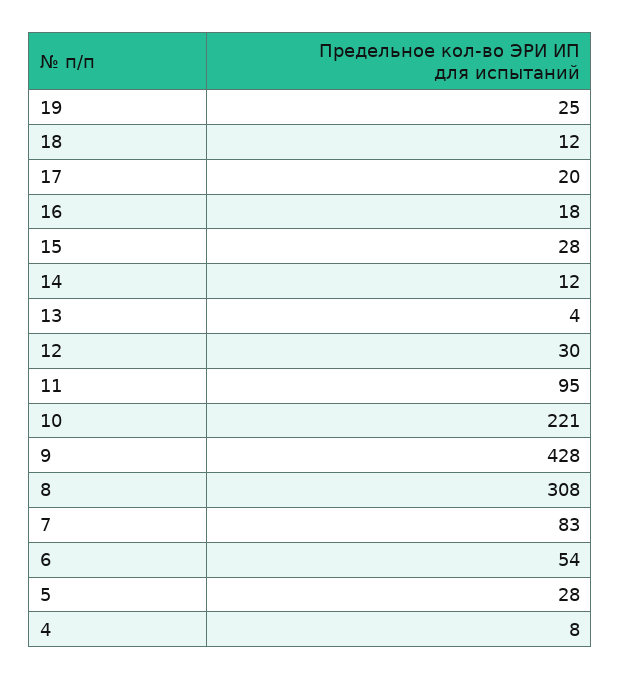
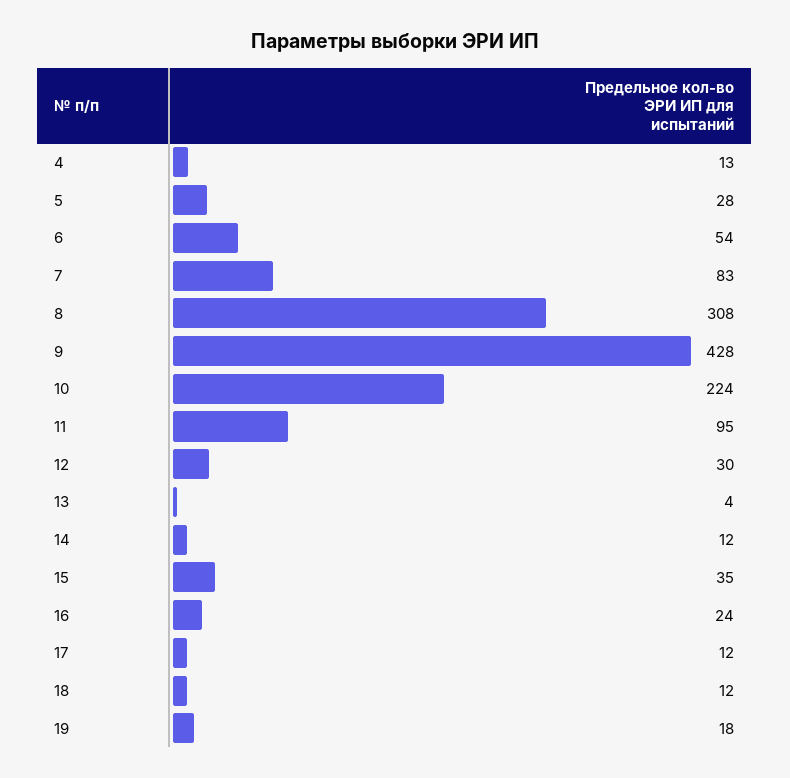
  {
-   "19": 25,
+   "19": 18,
    "18": 12,
-   "17": 20,
+   "17": 12,
-   "16": 18,
+   "16": 24,
-   "15": 28,
+   "15": 35,
    "14": 12,
    "13": 4,
    "12": 30,
    "11": 95,
-   "10": 221,
+   "10": 224,
    "9": 428,
    "8": 308,
    "7": 83,
    "6": 54,
    "5": 28,
-   "4": 8
+   "4": 13
  }

